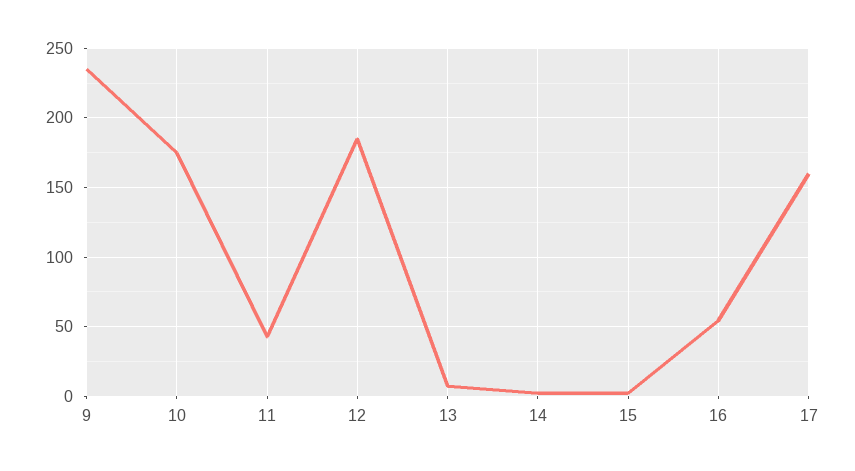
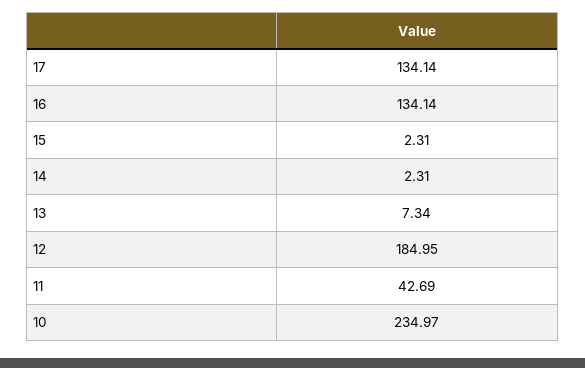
  {
-   "9": 235,
-   "10": 175,
+   "10": 234.97,
    "11": 42.69,
    "12": 184.95,
    "13": 7.34,
    "14": 2.31,
    "15": 2.31,
-   "16": 55,
+   "16": 134.14,
-   "17": 160
+   "17": 134.14
  }

